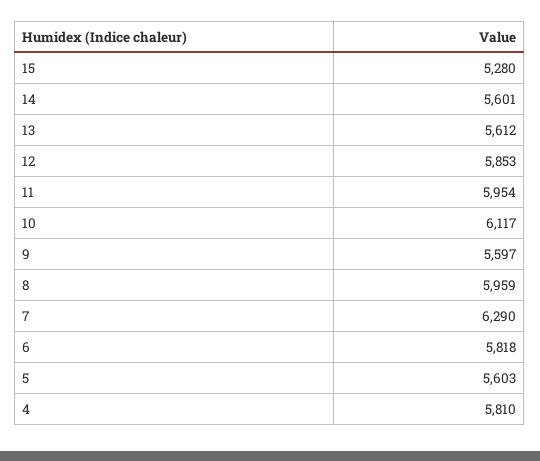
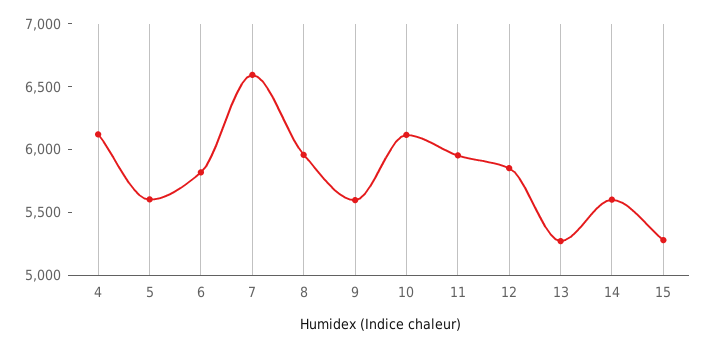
  {
    "15": 5280,
    "14": 5601,
-   "13": 5612,
+   "13": 5300,
    "12": 5853,
    "11": 5954,
    "10": 6117,
    "9": 5597,
    "8": 5959,
-   "7": 6290,
+   "7": 6600,
    "6": 5818,
    "5": 5603,
-   "4": 5810
+   "4": 6100
  }

